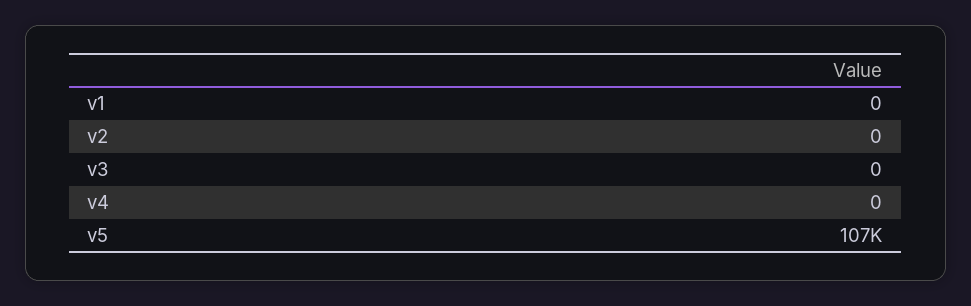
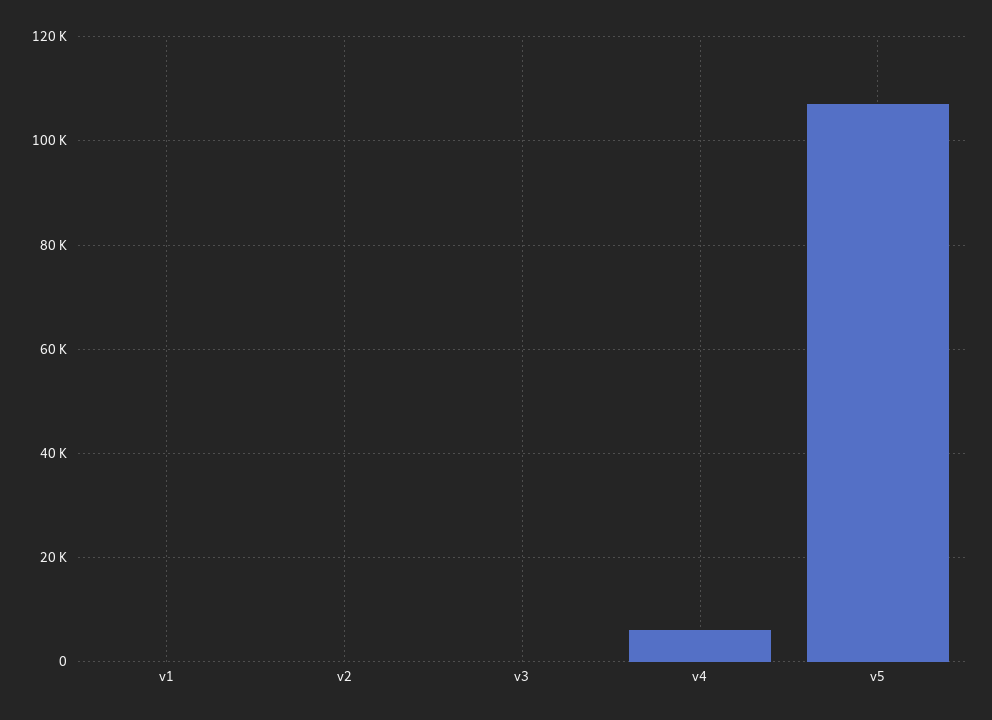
  {
    "v1": 0,
    "v2": 0,
    "v3": 0,
-   "v4": 0,
+   "v4": 6000,
    "v5": 107000
  }

